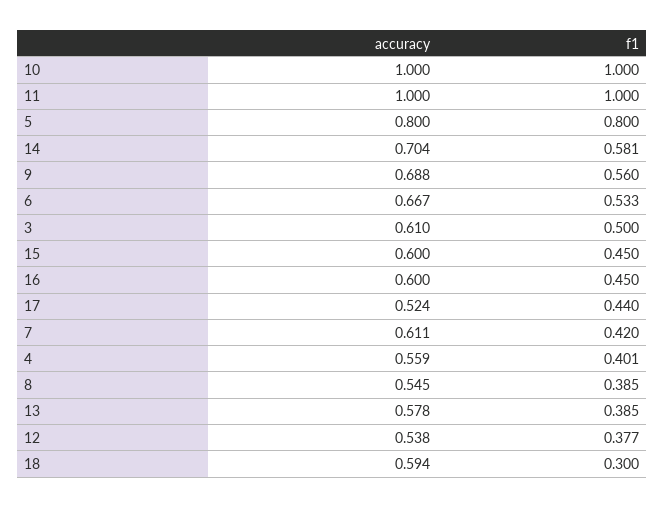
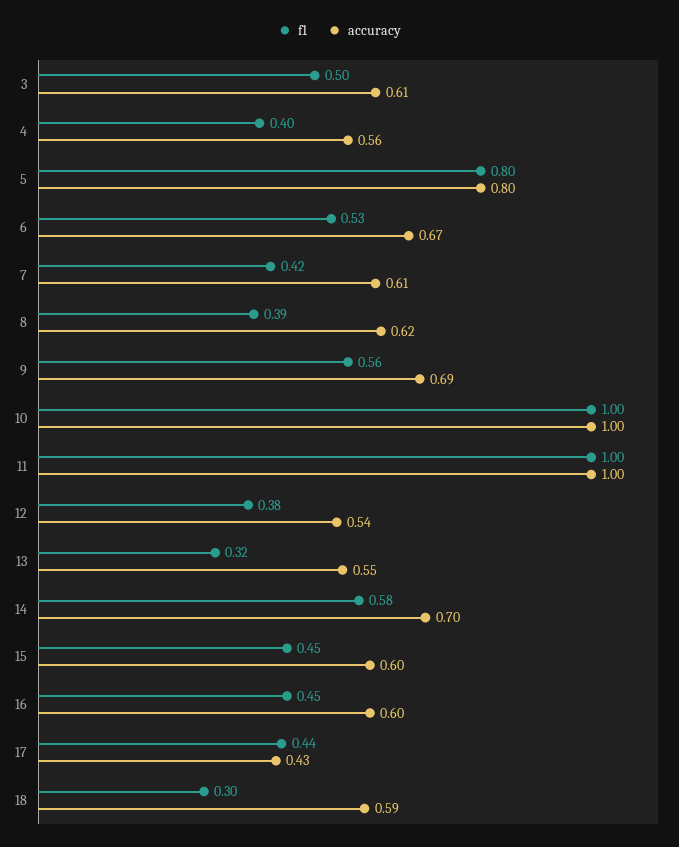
  {
    "accuracy": {
      "10": 1,
      "11": 1,
      "5": 0.8,
      "14": 0.704,
      "9": 0.688,
      "6": 0.667,
      "3": 0.61,
      "15": 0.6,
      "16": 0.6,
-     "17": 0.524,
+     "17": 0.43,
      "7": 0.611,
      "4": 0.559,
-     "8": 0.545,
+     "8": 0.62,
-     "13": 0.578,
+     "13": 0.55,
      "12": 0.538,
      "18": 0.594
    },
    "f1": {
      "10": 1,
      "11": 1,
      "5": 0.8,
      "14": 0.581,
      "9": 0.56,
      "6": 0.533,
      "3": 0.5,
      "15": 0.45,
      "16": 0.45,
      "17": 0.44,
      "7": 0.42,
      "4": 0.401,
      "8": 0.385,
-     "13": 0.385,
+     "13": 0.32,
      "12": 0.377,
      "18": 0.3
    }
  }

